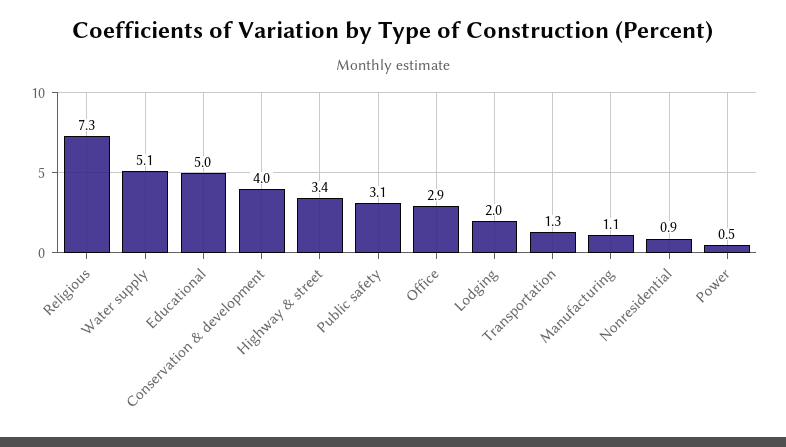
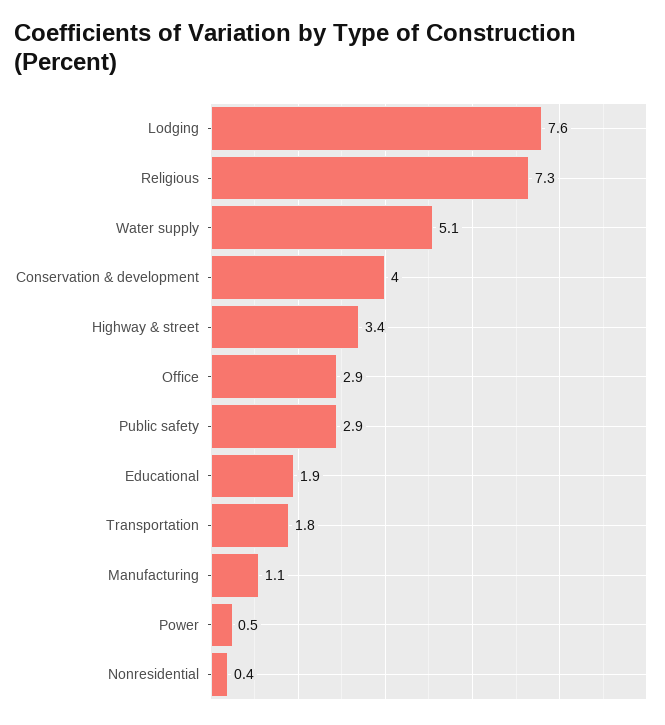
  {
    "Religious": 7.3,
    "Water supply": 5.1,
-   "Educational": 5,
+   "Educational": 1.9,
    "Conservation & development": 4,
    "Highway & street": 3.4,
-   "Public safety": 3.1,
+   "Public safety": 2.9,
    "Office": 2.9,
-   "Lodging": 2,
+   "Lodging": 7.6,
-   "Transportation": 1.3,
+   "Transportation": 1.8,
    "Manufacturing": 1.1,
-   "Nonresidential": 0.9,
+   "Nonresidential": 0.4,
    "Power": 0.5
  }

